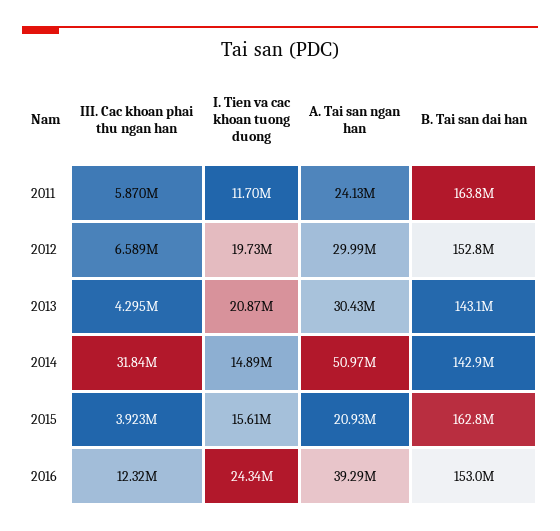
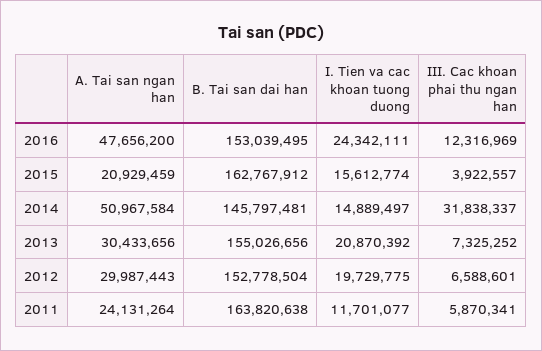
  {
    "III. Cac khoan phai thu ngan han": {
      "2011": 5870341,
      "2012": 6588601,
-     "2013": 4295000,
+     "2013": 7325252,
      "2014": 31838337,
      "2015": 3922557,
      "2016": 12316969
    },
    "I. Tien va cac khoan tuong duong": {
      "2011": 11701077,
      "2012": 19729775,
      "2013": 20870392,
      "2014": 14889497,
      "2015": 15612774,
      "2016": 24342111
    },
    "A. Tai san ngan han": {
      "2011": 24131264,
      "2012": 29987443,
      "2013": 30433656,
      "2014": 50967584,
      "2015": 20929459,
-     "2016": 39290000
+     "2016": 47656200
    },
    "B. Tai san dai han": {
      "2011": 163820638,
      "2012": 152778504,
-     "2013": 143100000,
+     "2013": 155026656,
-     "2014": 142900000,
+     "2014": 145797481,
      "2015": 162767912,
      "2016": 153039495
    }
  }

